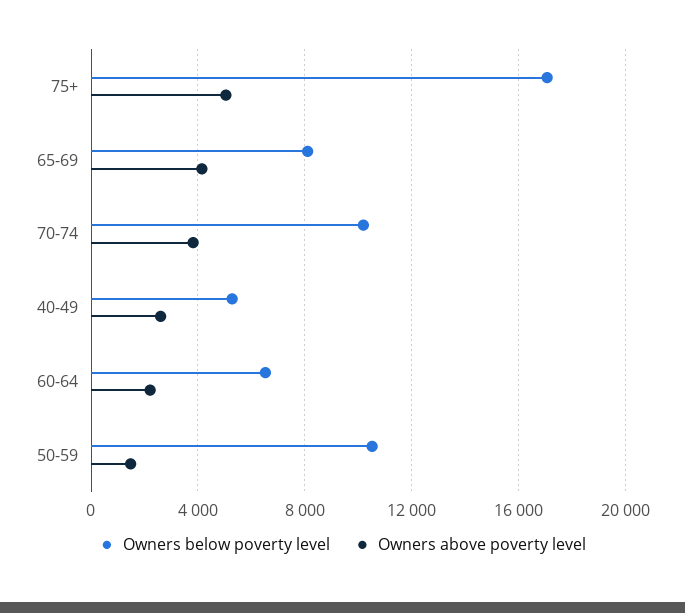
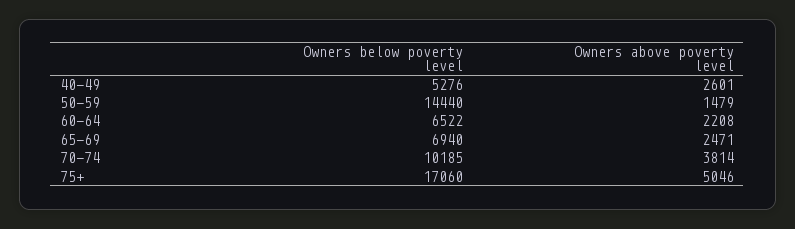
  {
    "Owners below poverty level": {
      "75+": 17060,
-     "65-69": 8000,
+     "65-69": 6940,
      "70-74": 10185,
      "40-49": 5276,
      "60-64": 6522,
-     "50-59": 10500
+     "50-59": 14440
    },
    "Owners above poverty level": {
      "75+": 5046,
-     "65-69": 4000,
+     "65-69": 2471,
      "70-74": 3814,
      "40-49": 2601,
      "60-64": 2208,
      "50-59": 1479
    }
  }

